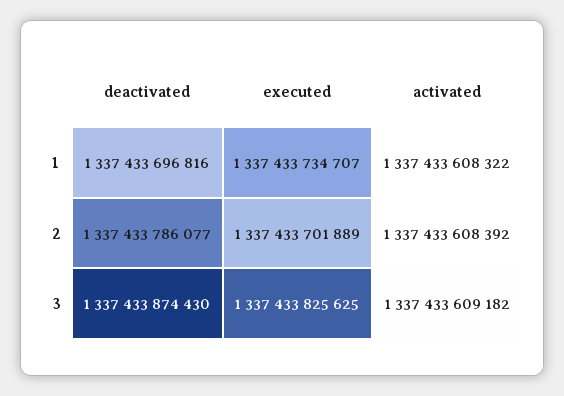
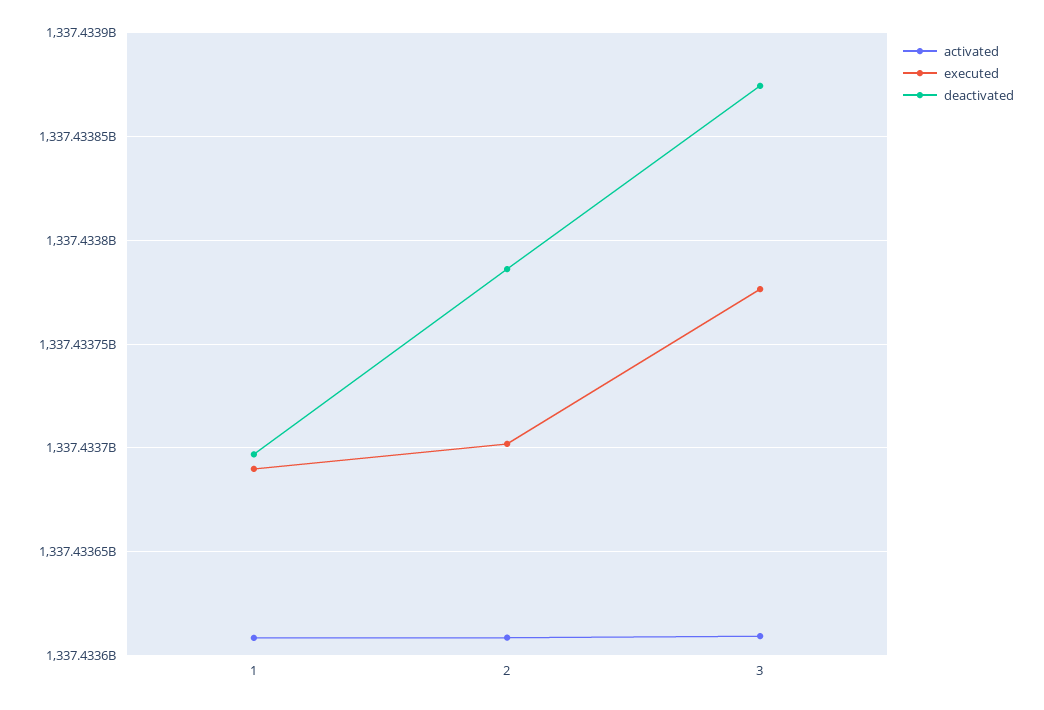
  {
    "deactivated": {
      "1": 1337433696816,
      "2": 1337433786077,
      "3": 1337433874430
    },
    "executed": {
-     "1": 1337433734707,
+     "1": 1337433690000,
      "2": 1337433701889,
-     "3": 1337433825625
+     "3": 1337433775000
    },
    "activated": {
      "1": 1337433608322,
      "2": 1337433608392,
      "3": 1337433609182
    }
  }

